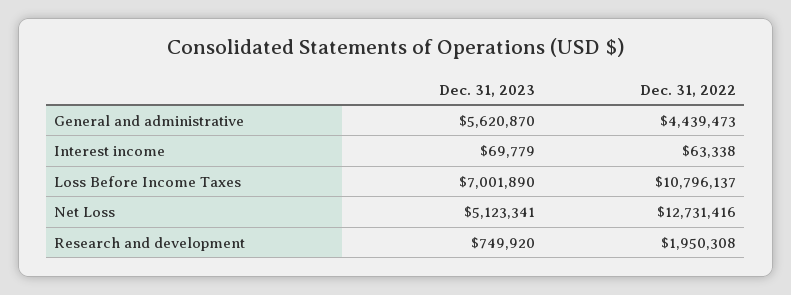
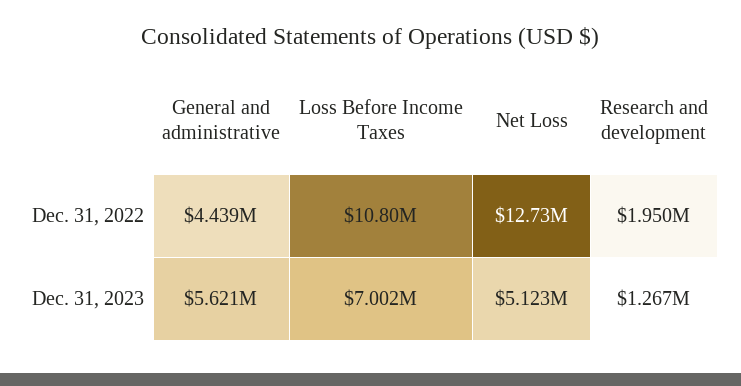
  {
    "Dec. 31, 2023": {
      "General and administrative": 5620870,
-     "Interest income": 69779,
      "Loss Before Income Taxes": 7001890,
      "Net Loss": 5123341,
-     "Research and development": 749920
+     "Research and development": 1267000
    },
    "Dec. 31, 2022": {
      "General and administrative": 4439473,
-     "Interest income": 63338,
      "Loss Before Income Taxes": 10796137,
      "Net Loss": 12731416,
      "Research and development": 1950308
    }
  }

